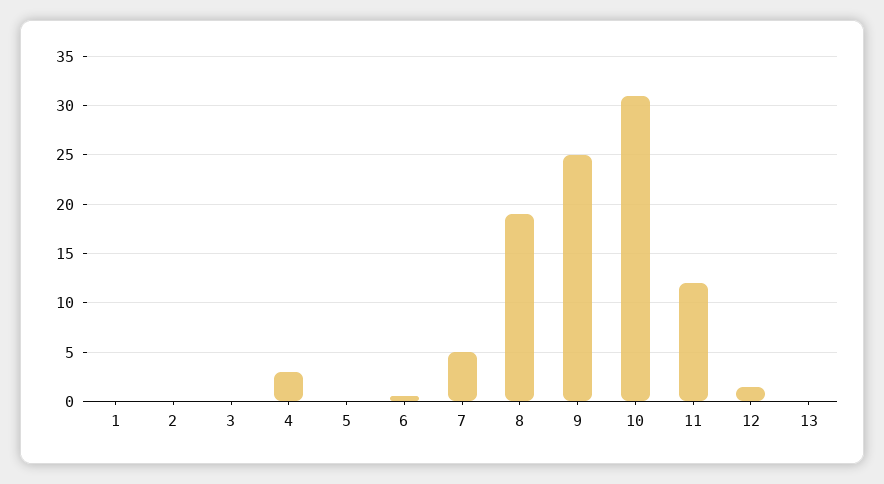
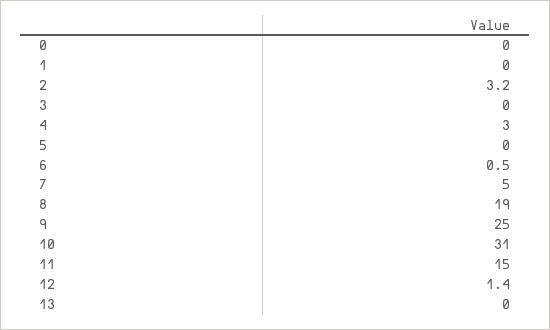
  {
    "1": 0,
-   "2": 0,
+   "2": 3.2,
    "3": 0,
    "4": 3,
    "5": 0,
    "6": 0.5,
    "7": 5,
    "8": 19,
    "9": 25,
    "10": 31,
-   "11": 12,
+   "11": 15,
    "12": 1.4,
-   "13": 0
+   "13": 0,
+   "0": 0
  }

